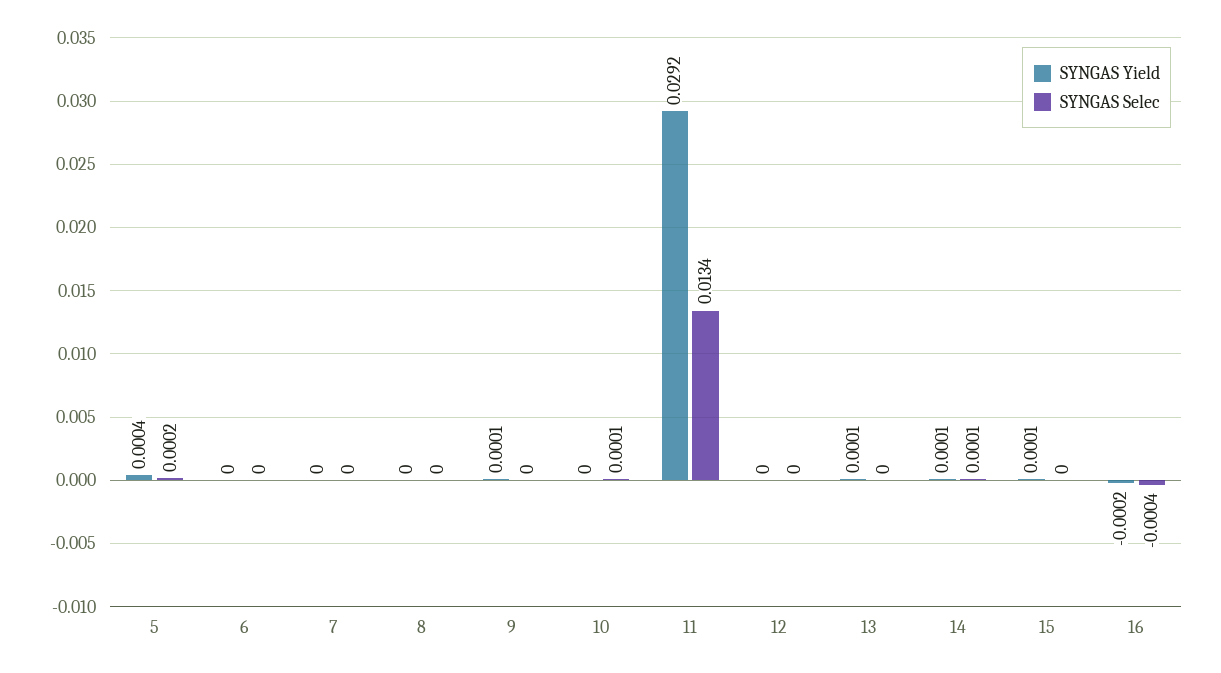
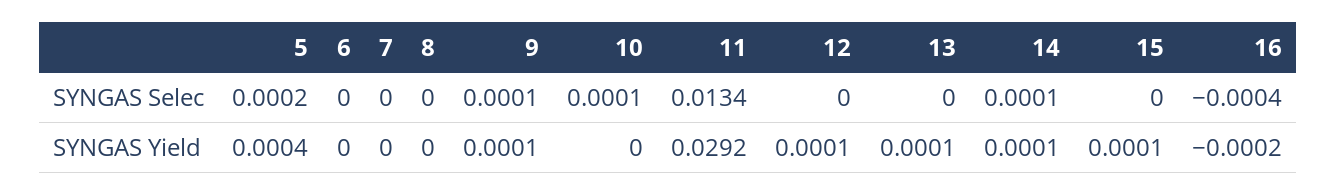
  {
    "SYNGAS Yield": {
      "5": 0.0004,
      "6": 0,
      "7": 0,
      "8": 0,
      "9": 0.0001,
      "10": 0,
      "11": 0.0292,
-     "12": 0,
+     "12": 0.0001,
      "13": 0.0001,
      "14": 0.0001,
      "15": 0.0001,
      "16": -0.0002
    },
    "SYNGAS Selec": {
      "5": 0.0002,
      "6": 0,
      "7": 0,
      "8": 0,
-     "9": 0,
+     "9": 0.0001,
      "10": 0.0001,
      "11": 0.0134,
      "12": 0,
      "13": 0,
      "14": 0.0001,
      "15": 0,
      "16": -0.0004
    }
  }

